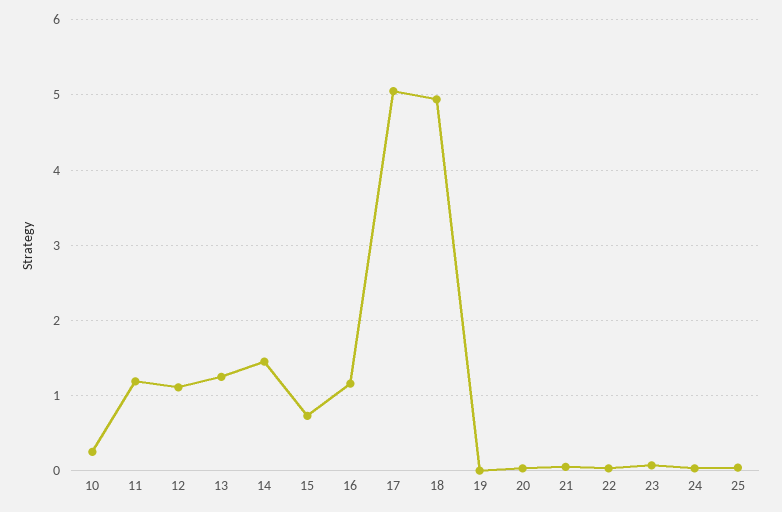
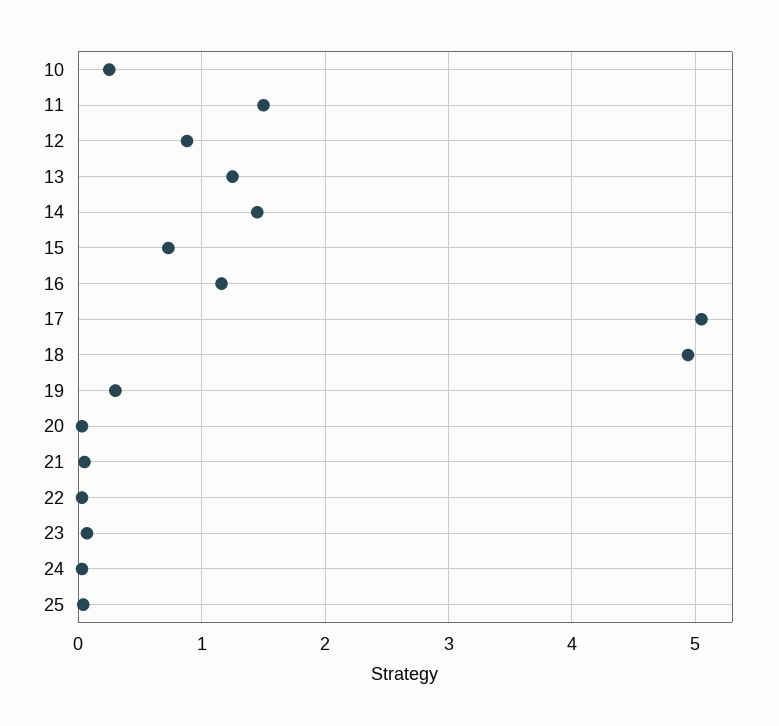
  {
    "10": 0.3,
-   "11": 1.2,
+   "11": 1.5,
-   "12": 1.1,
+   "12": 0.9,
    "13": 1.3,
    "14": 1.5,
    "15": 0.7,
    "16": 1.2,
    "17": 5.1,
    "18": 4.9,
-   "19": 0,
+   "19": 0.3,
    "20": 0,
    "21": 0.1,
    "22": 0,
    "23": 0.1,
    "24": 0,
    "25": 0
  }

